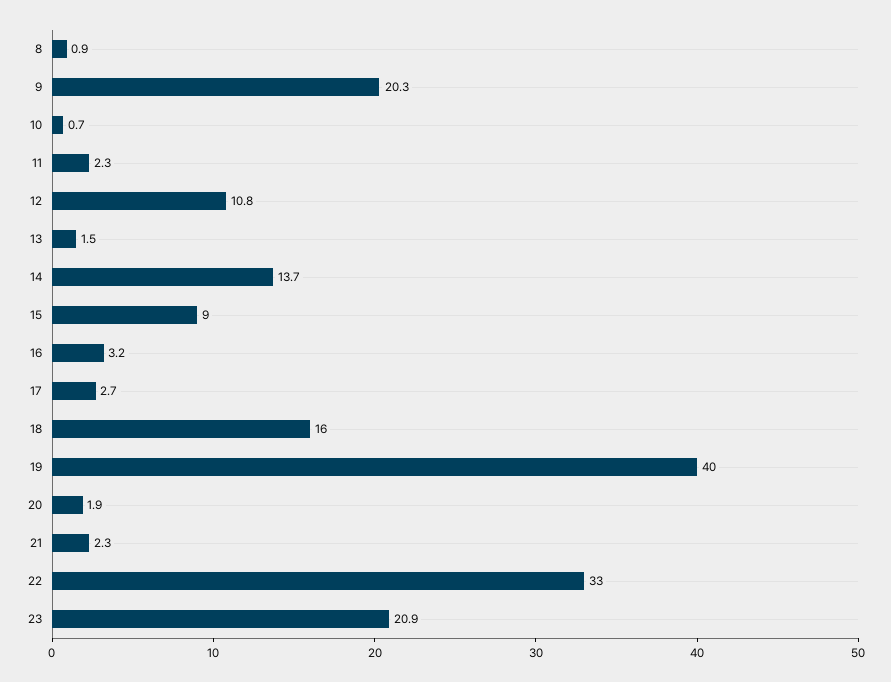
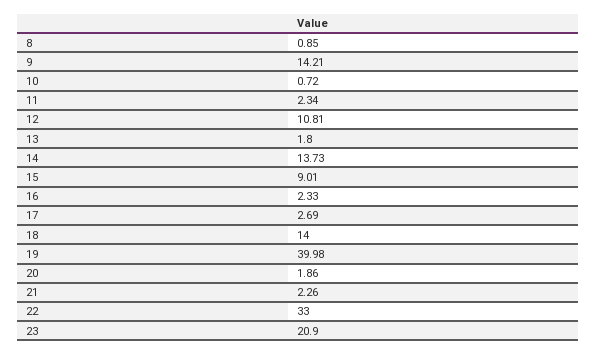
  {
    "8": 0.85,
-   "9": 20.3,
+   "9": 14.21,
    "10": 0.72,
    "11": 2.34,
    "12": 10.81,
-   "13": 1.5,
+   "13": 1.8,
    "14": 13.73,
    "15": 9.01,
-   "16": 3.2,
+   "16": 2.33,
    "17": 2.69,
-   "18": 16,
+   "18": 14,
    "19": 39.98,
    "20": 1.86,
    "21": 2.26,
    "22": 33,
    "23": 20.9
  }

